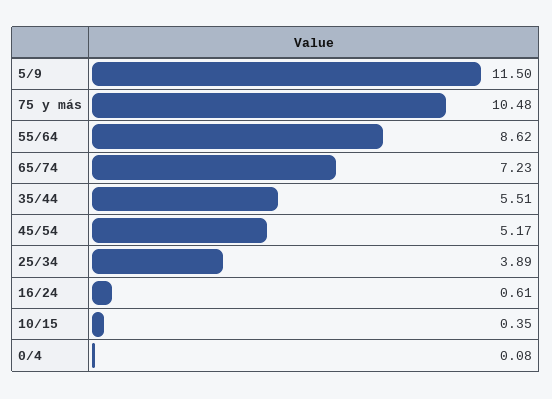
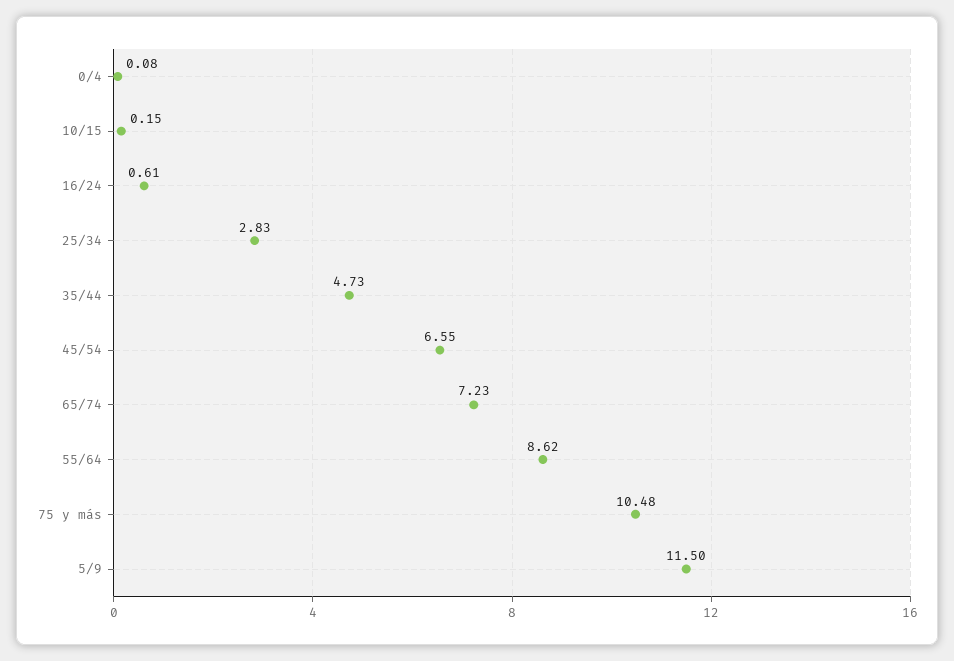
  {
    "5/9": 11.5,
    "75 y más": 10.48,
    "55/64": 8.62,
    "65/74": 7.23,
-   "35/44": 5.51,
+   "35/44": 4.73,
-   "45/54": 5.17,
+   "45/54": 6.55,
-   "25/34": 3.89,
+   "25/34": 2.83,
    "16/24": 0.61,
-   "10/15": 0.35,
+   "10/15": 0.15,
    "0/4": 0.08
  }

